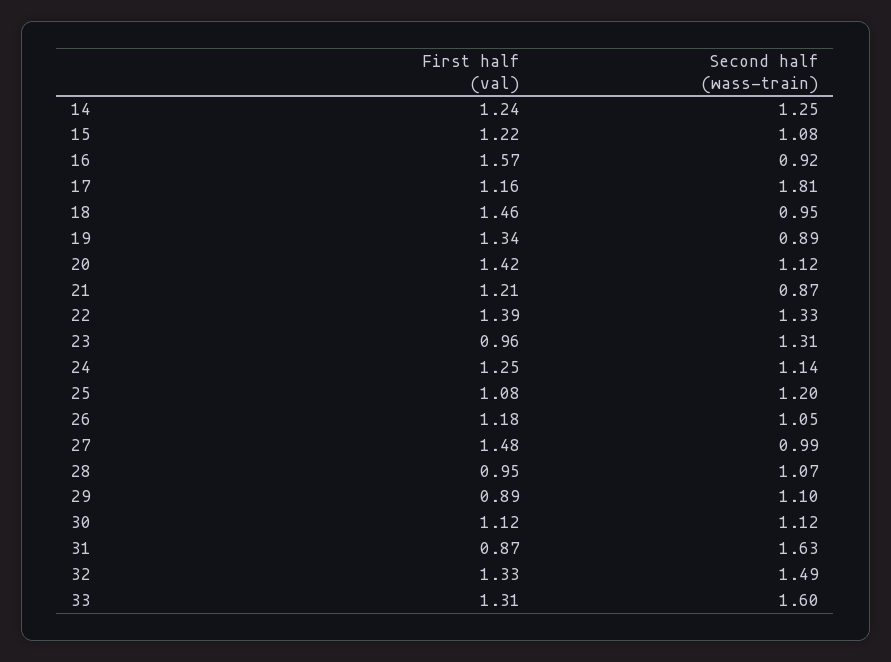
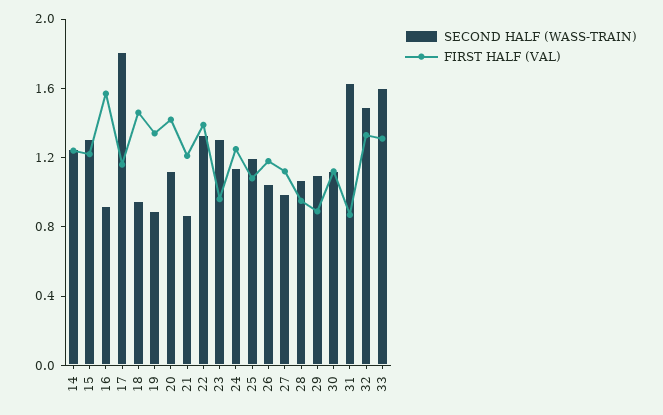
  {
    "First half (val)": {
      "14": 1.24,
      "15": 1.22,
      "16": 1.57,
      "17": 1.16,
      "18": 1.46,
      "19": 1.34,
      "20": 1.42,
      "21": 1.21,
      "22": 1.39,
      "23": 0.96,
      "24": 1.25,
      "25": 1.08,
      "26": 1.18,
-     "27": 1.48,
+     "27": 1.1,
      "28": 0.95,
      "29": 0.89,
      "30": 1.12,
      "31": 0.87,
      "32": 1.33,
      "33": 1.31
    },
    "Second half (wass-train)": {
      "14": 1.25,
-     "15": 1.08,
+     "15": 1.3,
      "16": 0.92,
      "17": 1.81,
      "18": 0.95,
      "19": 0.89,
      "20": 1.12,
      "21": 0.87,
      "22": 1.33,
      "23": 1.31,
      "24": 1.14,
      "25": 1.2,
      "26": 1.05,
      "27": 0.99,
      "28": 1.07,
      "29": 1.1,
      "30": 1.12,
      "31": 1.63,
      "32": 1.49,
      "33": 1.6
    }
  }

